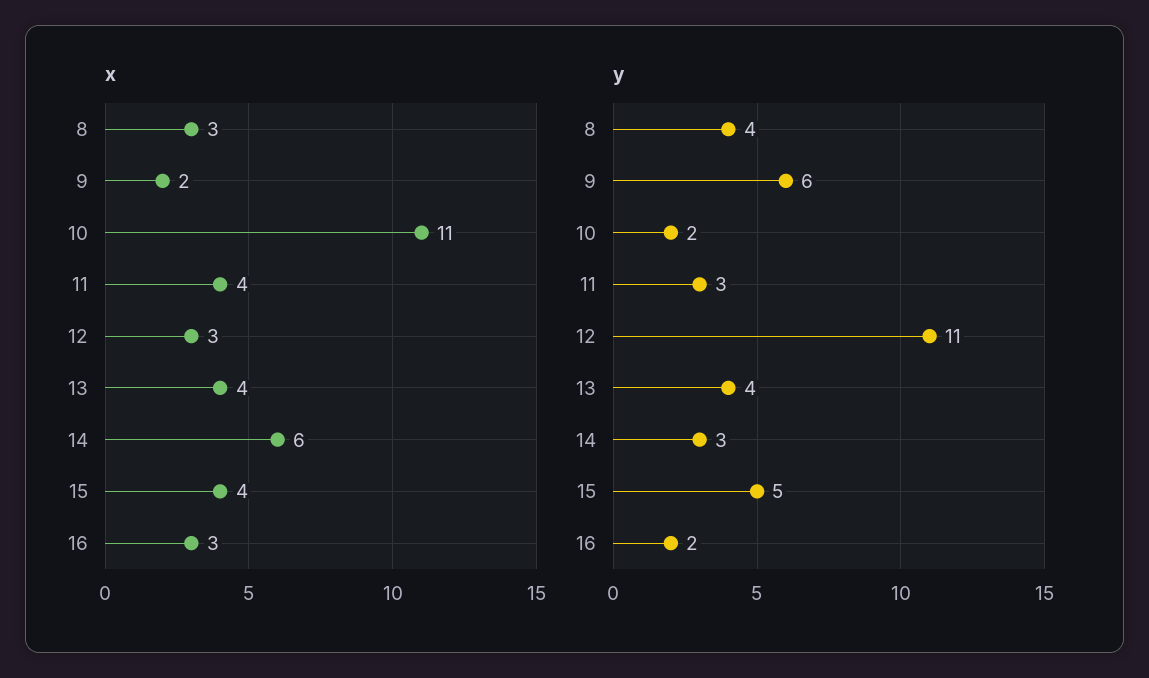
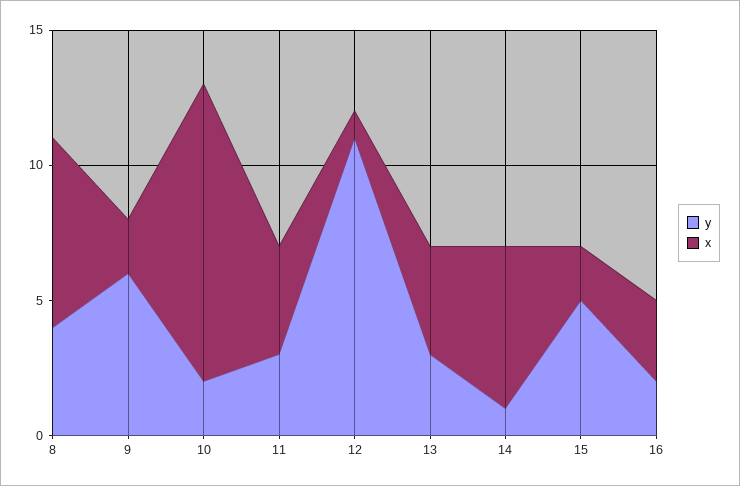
  {
    "x": {
-     "8": 3,
+     "8": 7,
      "9": 2,
      "10": 11,
      "11": 4,
-     "12": 3,
+     "12": 1,
      "13": 4,
      "14": 6,
-     "15": 4,
+     "15": 2,
      "16": 3
    },
    "y": {
      "8": 4,
      "9": 6,
      "10": 2,
      "11": 3,
      "12": 11,
-     "13": 4,
+     "13": 3,
-     "14": 3,
+     "14": 1,
      "15": 5,
      "16": 2
    }
  }

